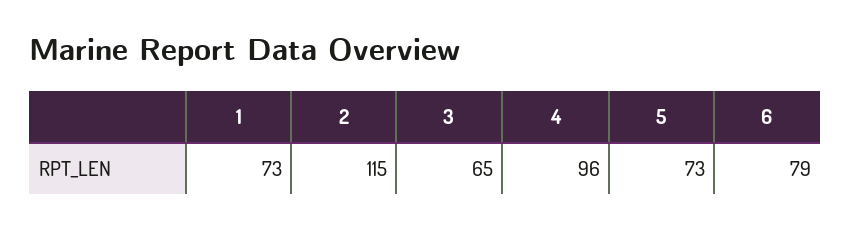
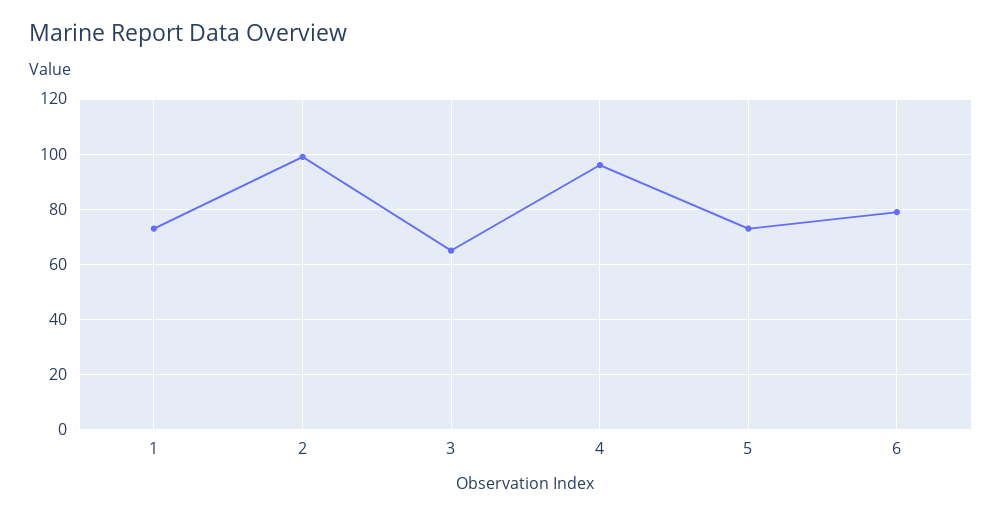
  {
    "1": 73,
-   "2": 115,
+   "2": 100,
    "3": 65,
    "4": 96,
    "5": 73,
    "6": 79
  }

